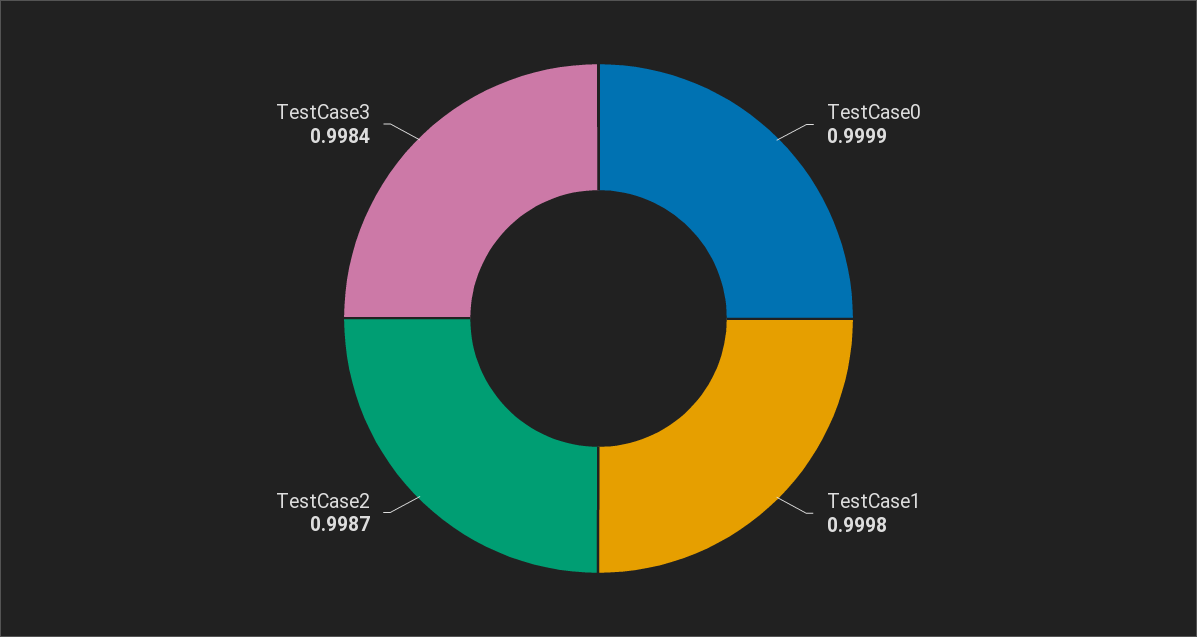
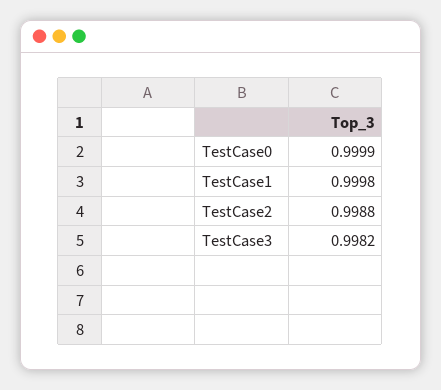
  {
    "TestCase0": 0.9999,
    "TestCase1": 0.9998,
-   "TestCase2": 0.9987,
+   "TestCase2": 0.9988,
-   "TestCase3": 0.9984
+   "TestCase3": 0.9982
  }

